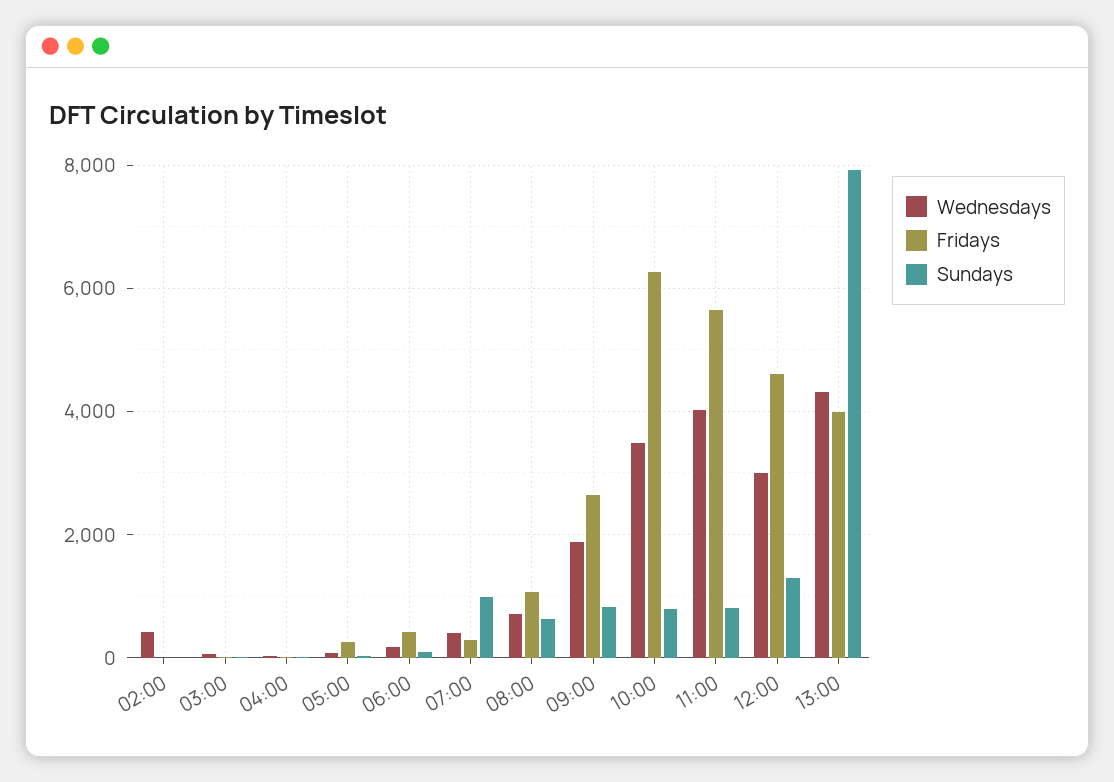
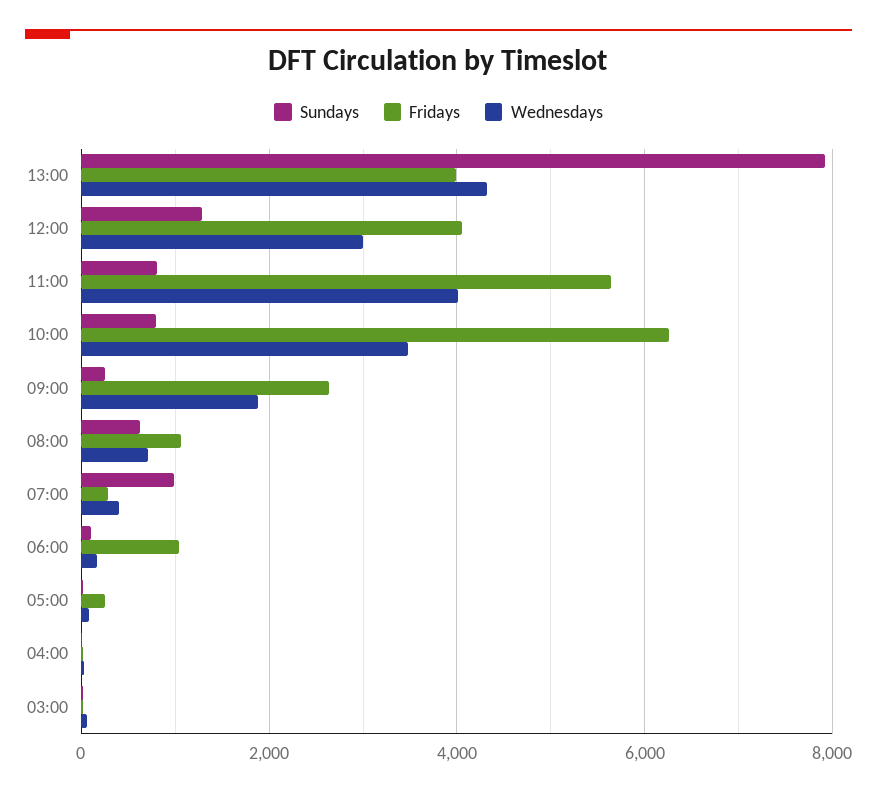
  {
    "Wednesdays": {
-     "02:00": 400,
      "03:00": 0,
      "04:00": 0,
      "05:00": 0,
      "06:00": 200,
      "07:00": 400,
      "08:00": 800,
      "09:00": 1800,
      "10:00": 3400,
      "11:00": 4000,
      "12:00": 3000,
      "13:00": 4400
    },
    "Fridays": {
-     "02:00": 0,
      "03:00": 0,
      "04:00": 0,
      "05:00": 200,
-     "06:00": 400,
+     "06:00": 1000,
      "07:00": 200,
      "08:00": 1000,
      "09:00": 2600,
      "10:00": 6200,
      "11:00": 5600,
-     "12:00": 4600,
+     "12:00": 4000,
      "13:00": 4000
    },
    "Sundays": {
-     "02:00": 0,
      "03:00": 0,
      "04:00": 0,
      "05:00": 0,
      "06:00": 0,
      "07:00": 1000,
      "08:00": 600,
-     "09:00": 800,
+     "09:00": 200,
      "10:00": 800,
      "11:00": 800,
      "12:00": 1200,
      "13:00": 8000
    }
  }

